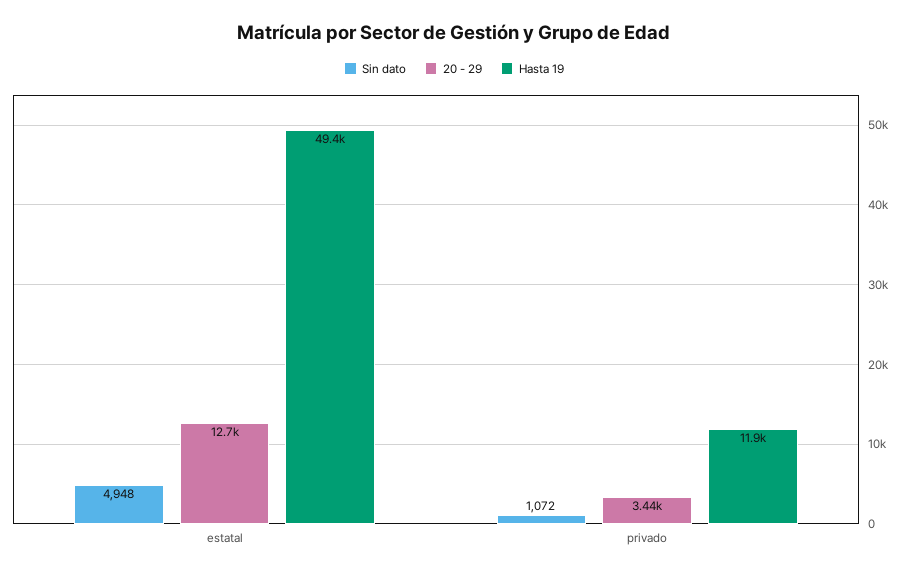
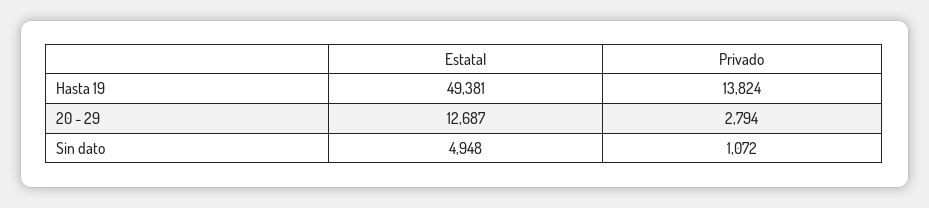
  {
    "Sin dato": {
      "estatal": 4948,
      "privado": 1072
    },
    "20 - 29": {
      "estatal": 12687,
-     "privado": 3440
+     "privado": 2794
    },
    "Hasta 19": {
      "estatal": 49381,
-     "privado": 11900
+     "privado": 13824
    }
  }

